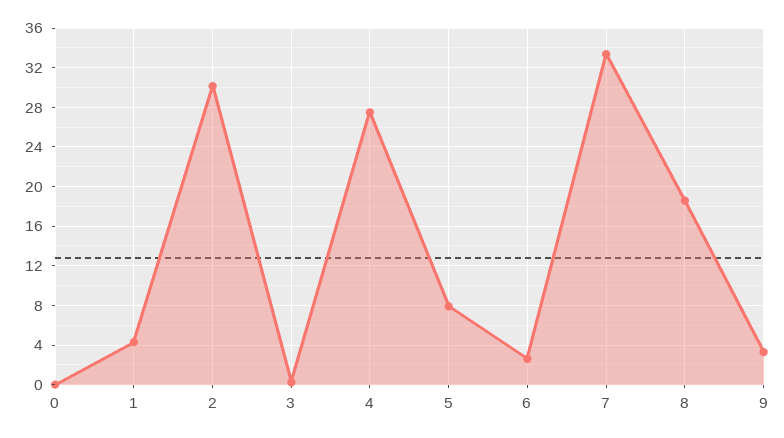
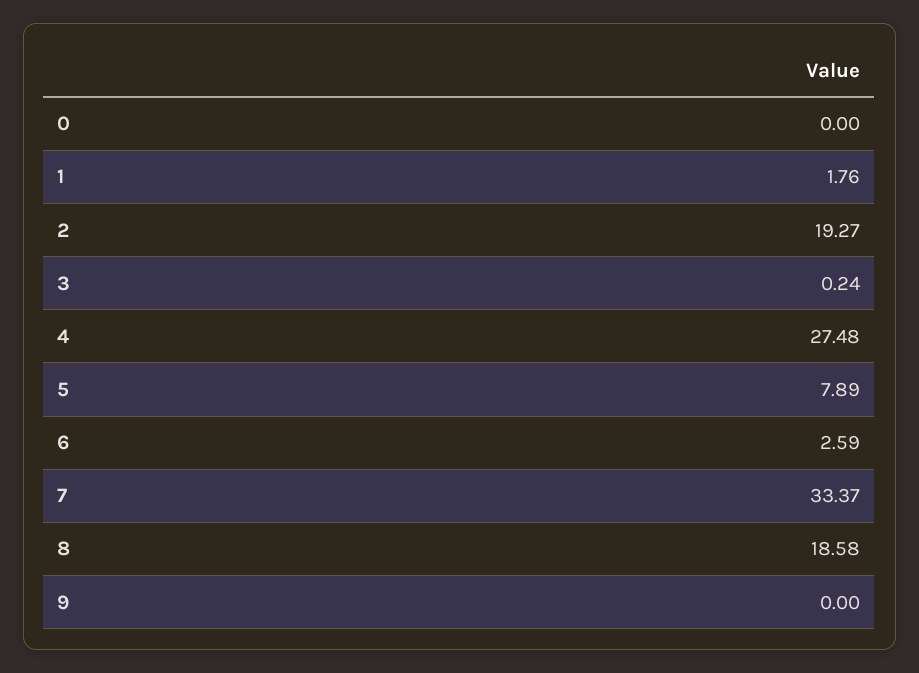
  {
    "0": 0,
-   "1": 4,
+   "1": 1.76,
-   "2": 30,
+   "2": 19.27,
    "3": 0.24,
    "4": 27.48,
    "5": 7.89,
    "6": 2.59,
    "7": 33.37,
    "8": 18.58,
-   "9": 3
+   "9": 0
  }

